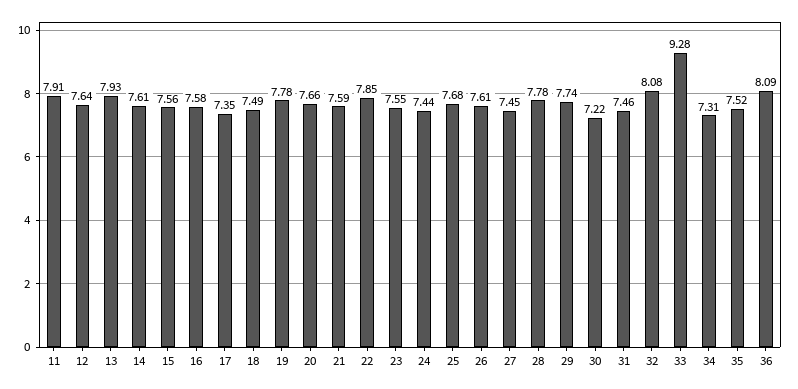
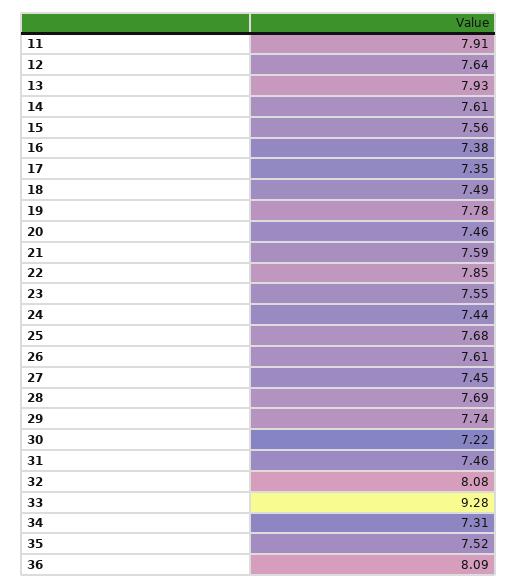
  {
    "11": 7.91,
    "12": 7.64,
    "13": 7.93,
    "14": 7.61,
    "15": 7.56,
-   "16": 7.58,
+   "16": 7.38,
    "17": 7.35,
    "18": 7.49,
    "19": 7.78,
-   "20": 7.66,
+   "20": 7.46,
    "21": 7.59,
    "22": 7.85,
    "23": 7.55,
    "24": 7.44,
    "25": 7.68,
    "26": 7.61,
    "27": 7.45,
-   "28": 7.78,
+   "28": 7.69,
    "29": 7.74,
    "30": 7.22,
    "31": 7.46,
    "32": 8.08,
    "33": 9.28,
    "34": 7.31,
    "35": 7.52,
    "36": 8.09
  }

